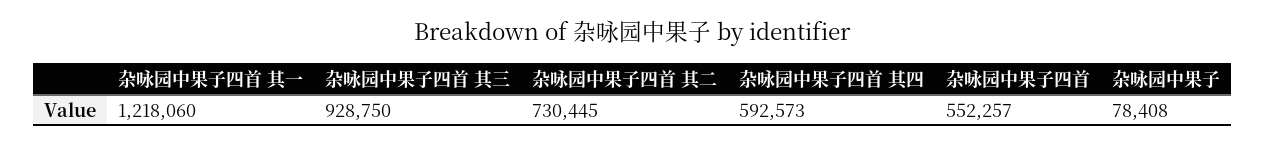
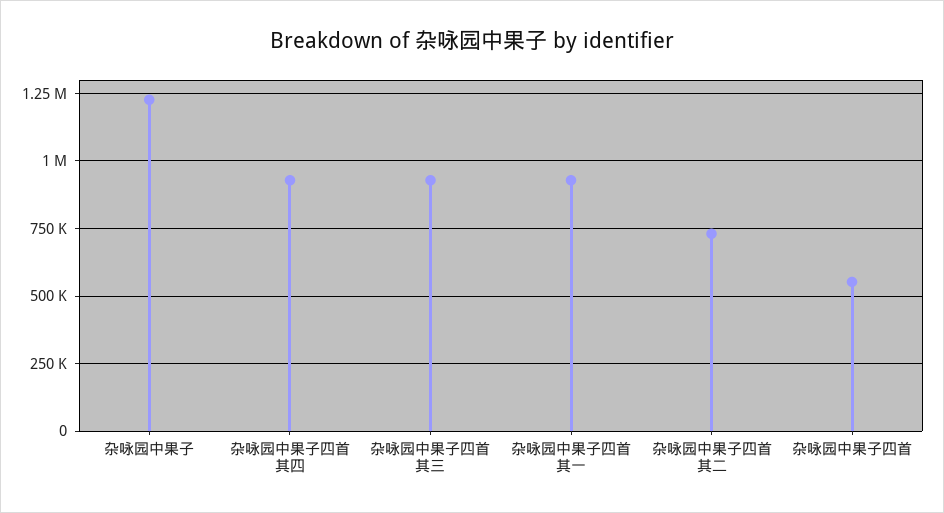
  {
-   "杂咏园中果子四首 其一": 1218060,
+   "杂咏园中果子四首 其一": 925000,
    "杂咏园中果子四首 其三": 928750,
    "杂咏园中果子四首 其二": 730445,
-   "杂咏园中果子四首 其四": 592573,
+   "杂咏园中果子四首 其四": 925000,
    "杂咏园中果子四首": 552257,
-   "杂咏园中果子": 78408
+   "杂咏园中果子": 1225000
  }

